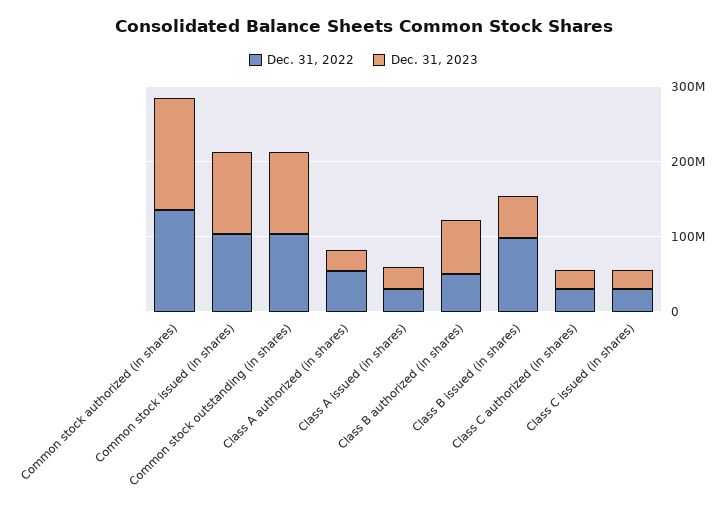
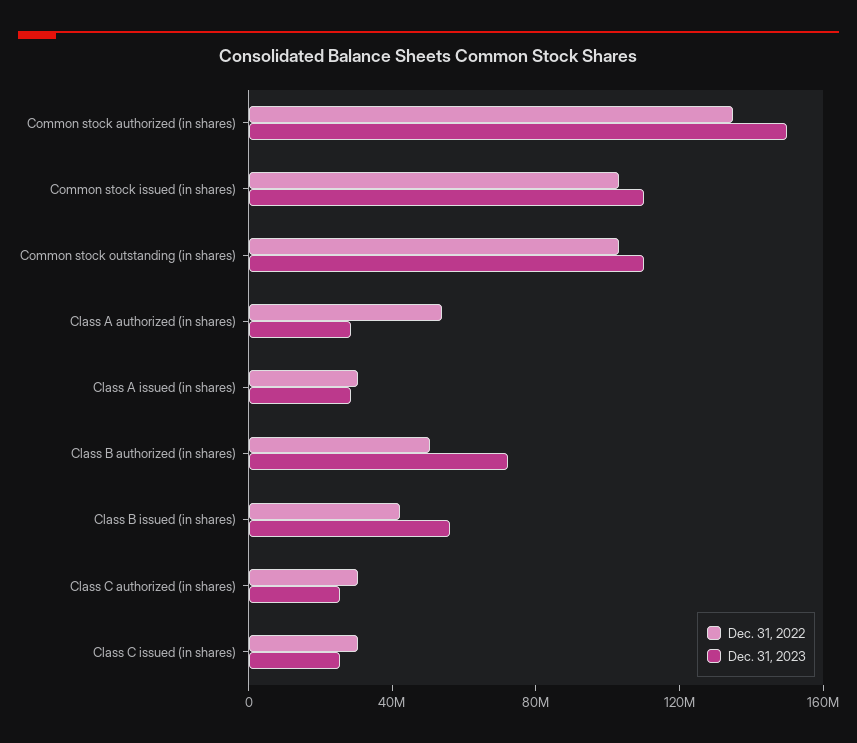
  {
    "Dec. 31, 2022": {
      "Common stock authorized (in shares)": 140000000,
      "Common stock issued (in shares)": 100000000,
      "Common stock outstanding (in shares)": 100000000,
      "Class A authorized (in shares)": 50000000,
      "Class A issued (in shares)": 30000000,
      "Class B authorized (in shares)": 50000000,
-     "Class B issued (in shares)": 100000000,
+     "Class B issued (in shares)": 40000000,
      "Class C authorized (in shares)": 30000000,
      "Class C issued (in shares)": 30000000
    },
    "Dec. 31, 2023": {
      "Common stock authorized (in shares)": 150000000,
      "Common stock issued (in shares)": 110000000,
      "Common stock outstanding (in shares)": 110000000,
      "Class A authorized (in shares)": 30000000,
      "Class A issued (in shares)": 30000000,
      "Class B authorized (in shares)": 70000000,
      "Class B issued (in shares)": 60000000,
      "Class C authorized (in shares)": 30000000,
      "Class C issued (in shares)": 30000000
    }
  }

